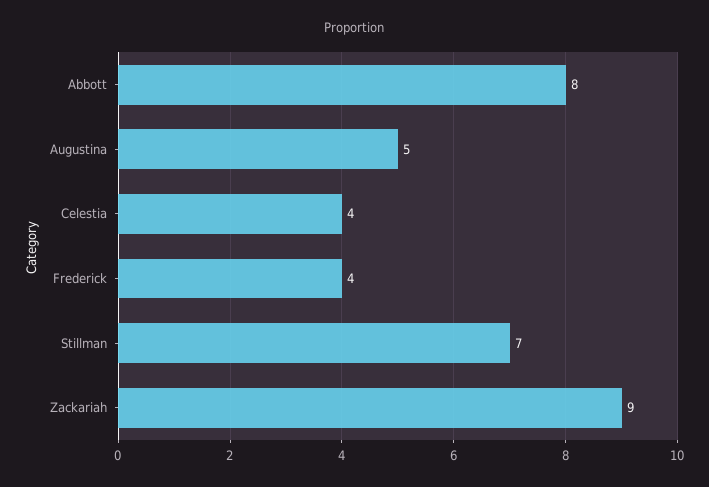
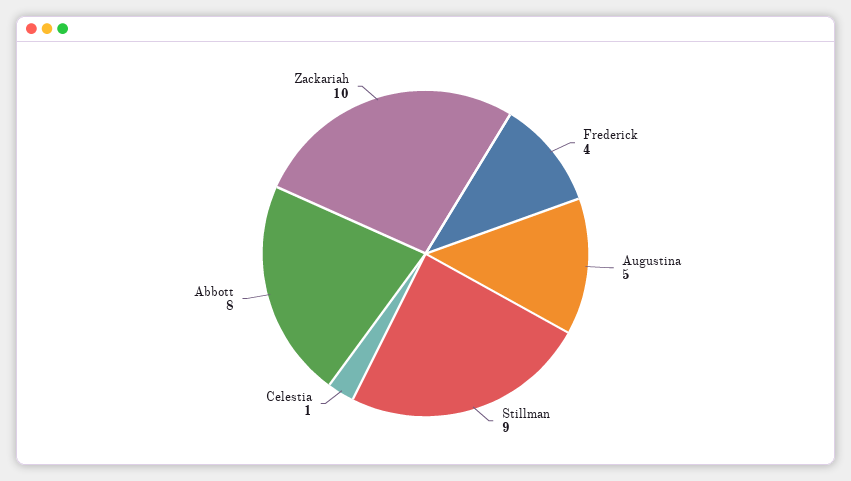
  {
    "Abbott": 8,
    "Augustina": 5,
-   "Celestia": 4,
+   "Celestia": 1,
    "Frederick": 4,
-   "Stillman": 7,
+   "Stillman": 9,
-   "Zackariah": 9
+   "Zackariah": 10
  }

